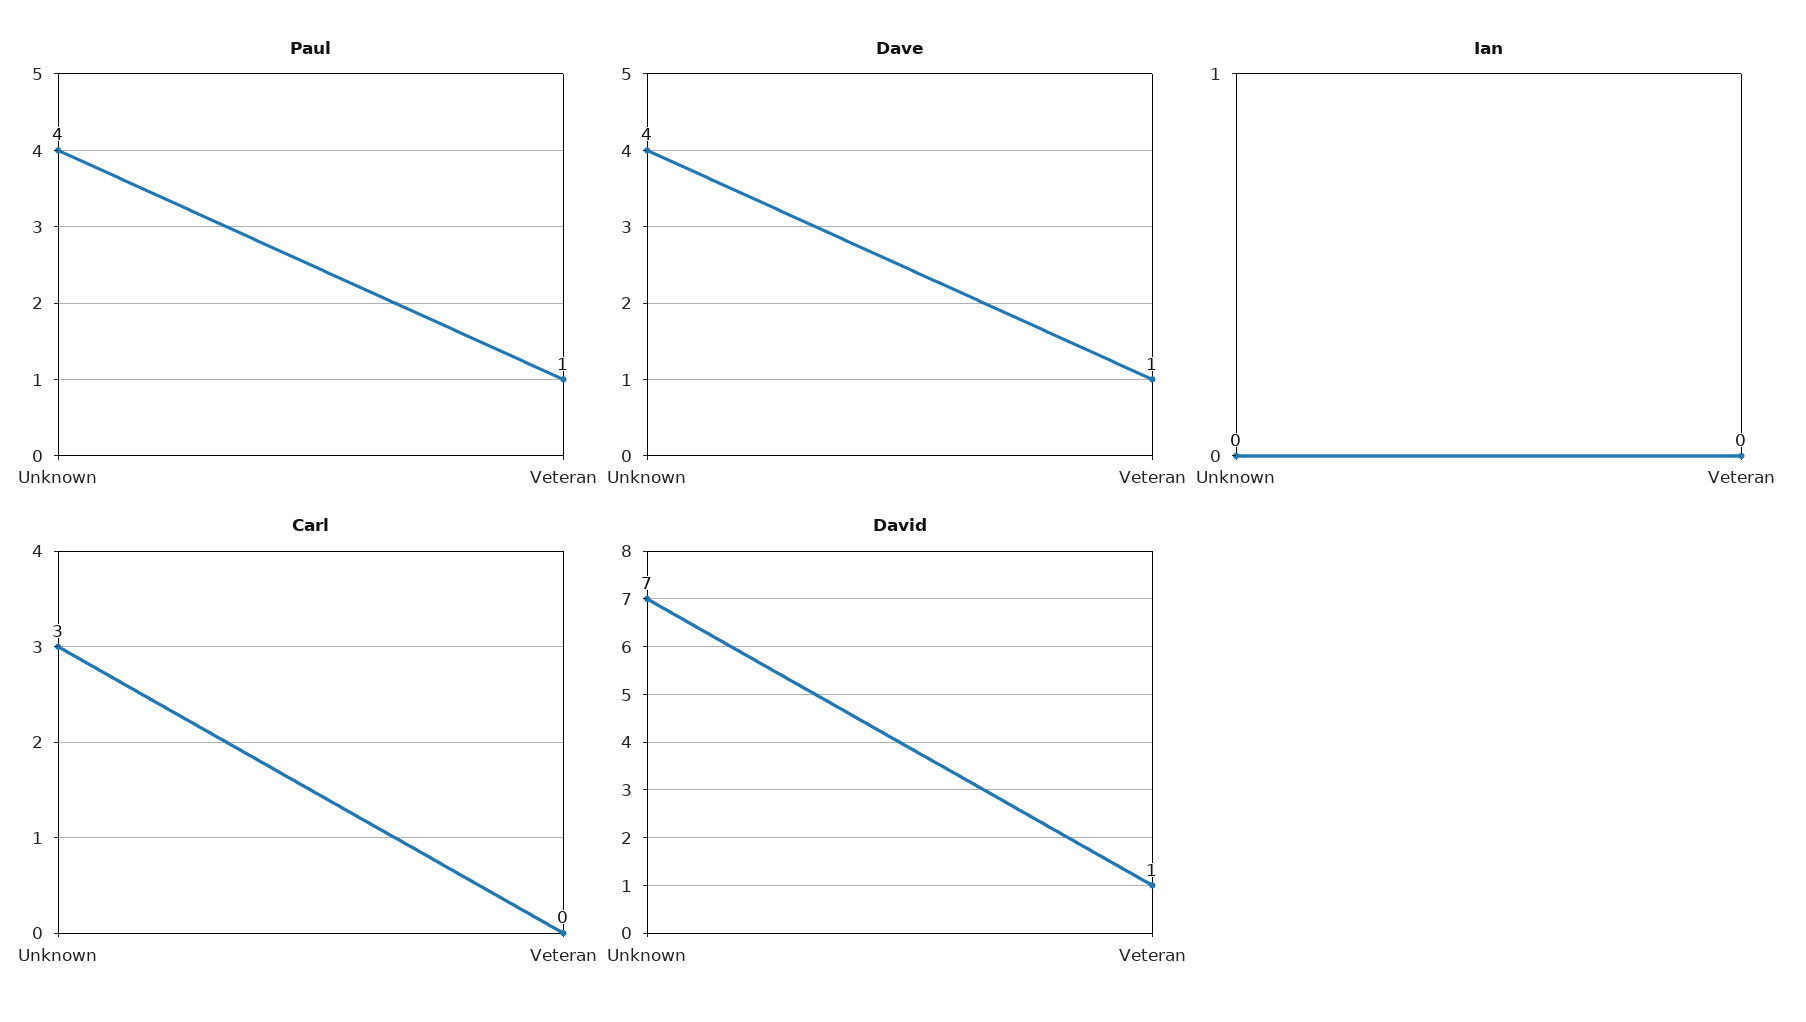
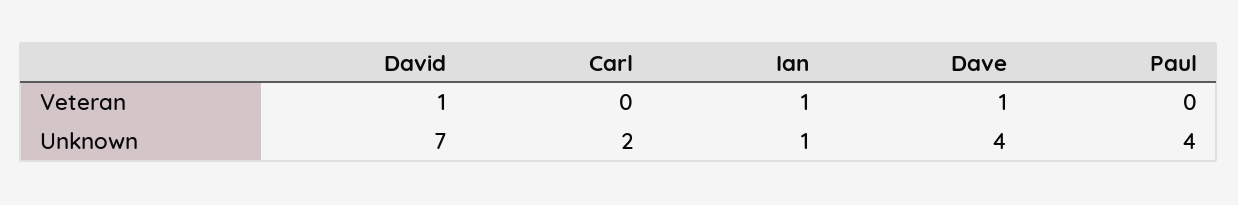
  {
    "Paul": {
      "Unknown": 4,
-     "Veteran": 1
+     "Veteran": 0
    },
    "Dave": {
      "Unknown": 4,
      "Veteran": 1
    },
    "Ian": {
-     "Unknown": 0,
+     "Unknown": 1,
-     "Veteran": 0
+     "Veteran": 1
    },
    "Carl": {
-     "Unknown": 3,
+     "Unknown": 2,
      "Veteran": 0
    },
    "David": {
      "Unknown": 7,
      "Veteran": 1
    }
  }

